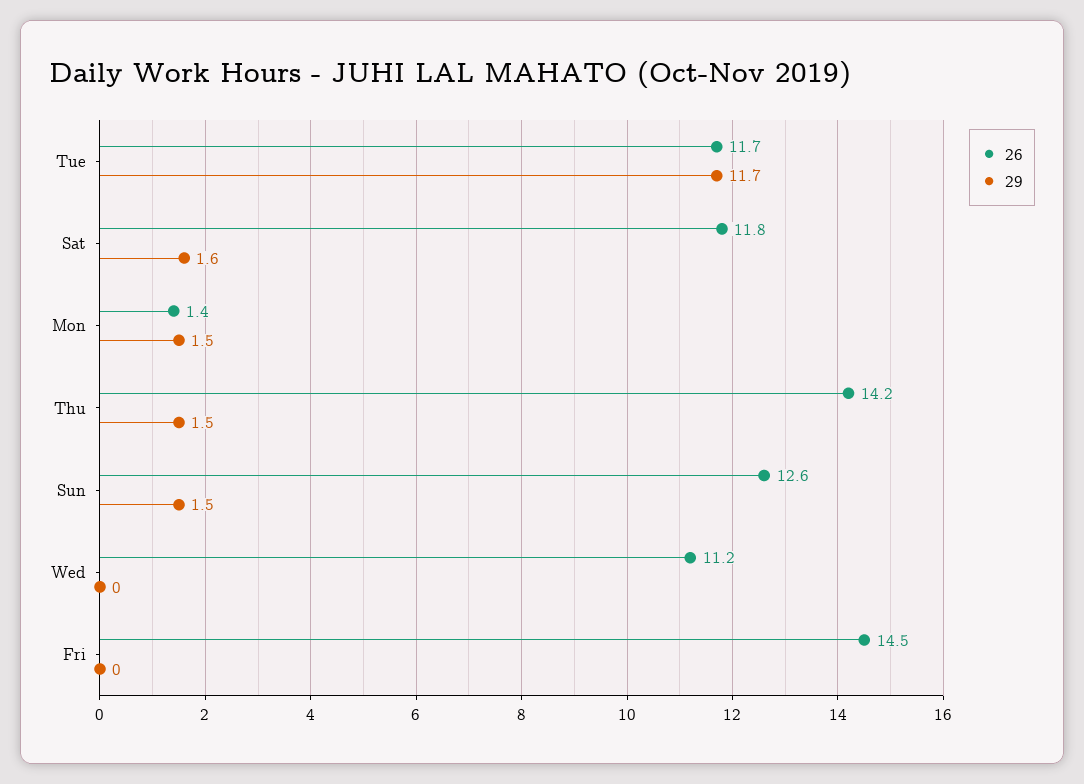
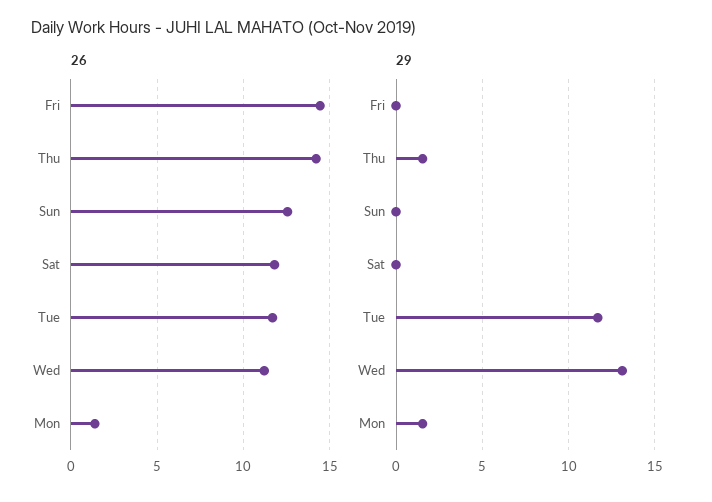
  {
    "26": {
      "Tue": 11.7,
      "Sat": 11.8,
      "Mon": 1.4,
      "Thu": 14.2,
      "Sun": 12.6,
      "Wed": 11.2,
      "Fri": 14.5
    },
    "29": {
      "Tue": 11.7,
-     "Sat": 1.6,
+     "Sat": 0,
      "Mon": 1.5,
      "Thu": 1.5,
-     "Sun": 1.5,
+     "Sun": 0,
-     "Wed": 0,
+     "Wed": 13,
      "Fri": 0
    }
  }

